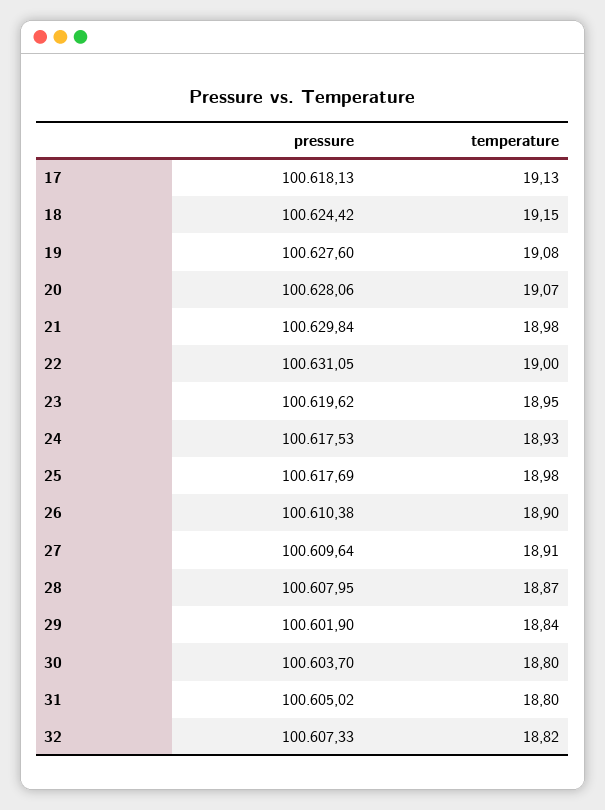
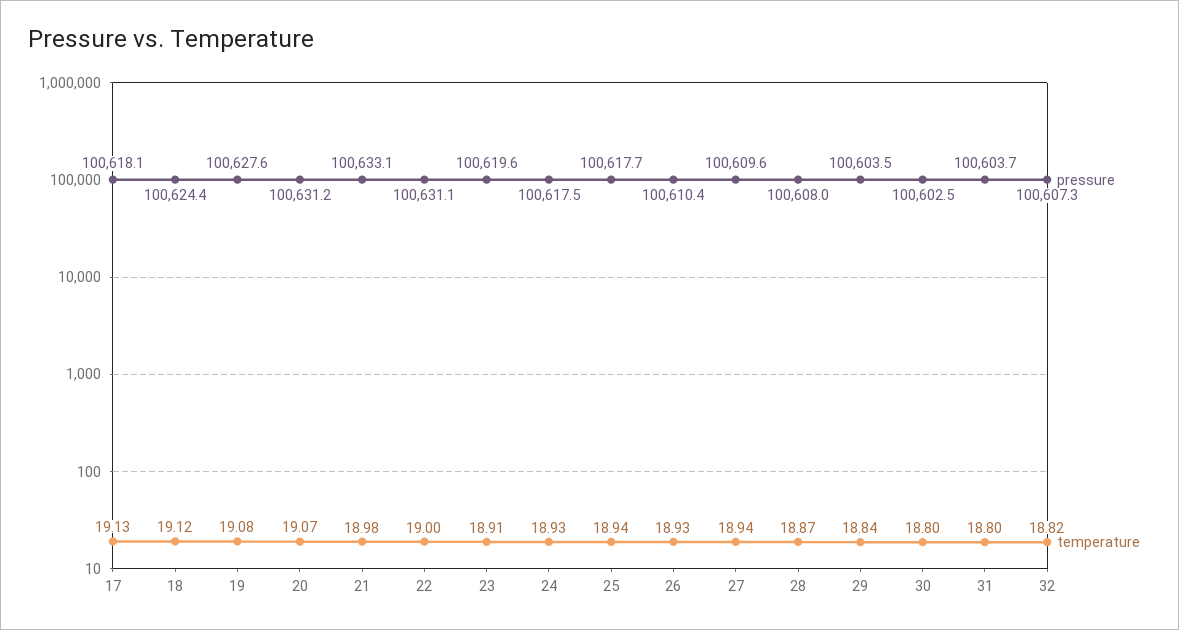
  {
    "pressure": {
      "17": 100618.13,
      "18": 100624.42,
      "19": 100627.6,
-     "20": 100628.06,
+     "20": 100631.2,
-     "21": 100629.84,
+     "21": 100633.1,
      "22": 100631.05,
      "23": 100619.62,
      "24": 100617.53,
      "25": 100617.69,
      "26": 100610.38,
      "27": 100609.64,
      "28": 100607.95,
-     "29": 100601.9,
+     "29": 100603.5,
-     "30": 100603.7,
+     "30": 100602.5,
-     "31": 100605.02,
+     "31": 100603.7,
      "32": 100607.33
    },
    "temperature": {
      "17": 19.13,
-     "18": 19.15,
+     "18": 19.12,
      "19": 19.08,
      "20": 19.07,
      "21": 18.98,
      "22": 19,
-     "23": 18.95,
+     "23": 18.91,
      "24": 18.93,
-     "25": 18.98,
+     "25": 18.94,
-     "26": 18.9,
+     "26": 18.93,
-     "27": 18.91,
+     "27": 18.94,
      "28": 18.87,
      "29": 18.84,
      "30": 18.8,
      "31": 18.8,
      "32": 18.82
    }
  }

